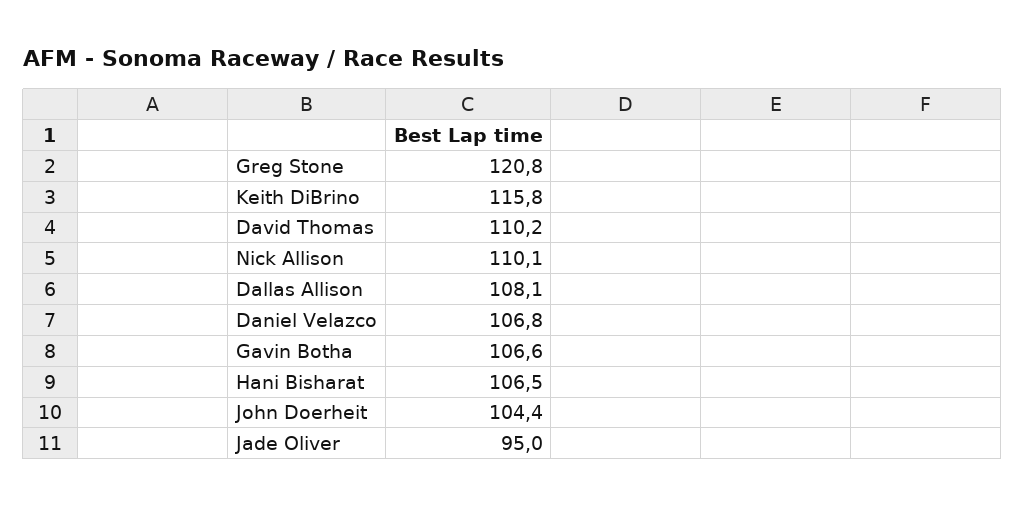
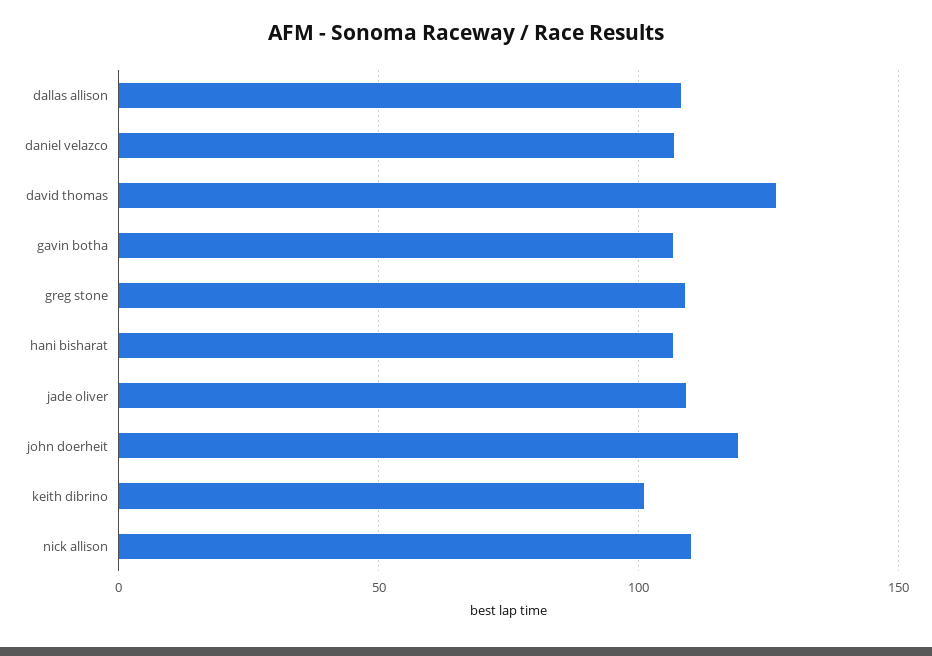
  {
-   "Greg Stone": 120.8,
+   "Greg Stone": 110,
-   "Keith DiBrino": 115.8,
+   "Keith DiBrino": 100,
-   "David Thomas": 110.2,
+   "David Thomas": 125,
    "Nick Allison": 110.1,
    "Dallas Allison": 108.1,
    "Daniel Velazco": 106.8,
    "Gavin Botha": 106.6,
    "Hani Bisharat": 106.5,
-   "John Doerheit": 104.4,
+   "John Doerheit": 120,
-   "Jade Oliver": 95
+   "Jade Oliver": 110
  }

